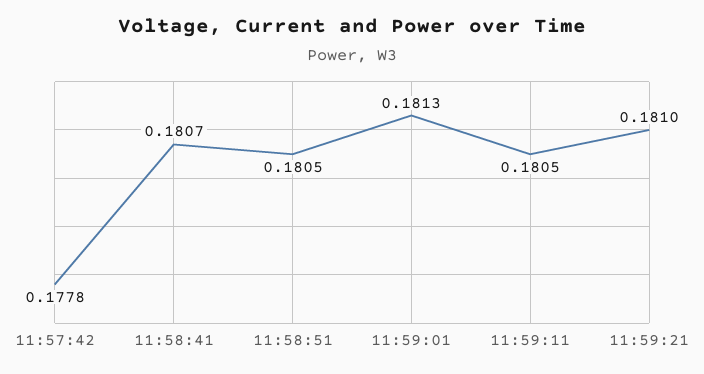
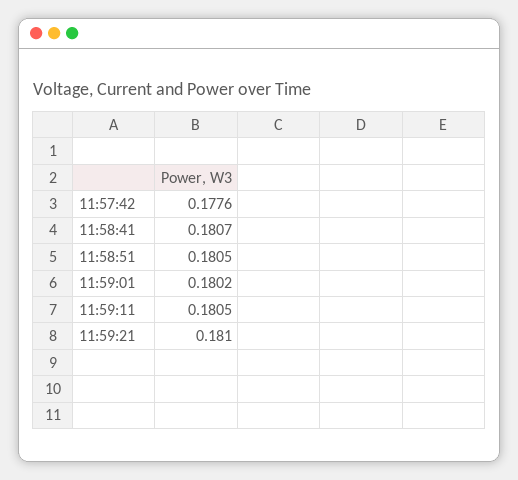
  {
-   "11:57:42": 0.1778,
+   "11:57:42": 0.1776,
    "11:58:41": 0.1807,
    "11:58:51": 0.1805,
-   "11:59:01": 0.1813,
+   "11:59:01": 0.1802,
    "11:59:11": 0.1805,
    "11:59:21": 0.181
  }

